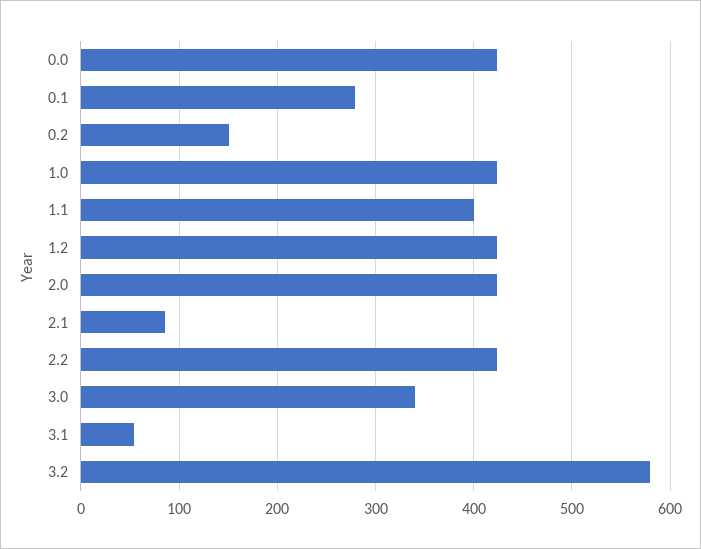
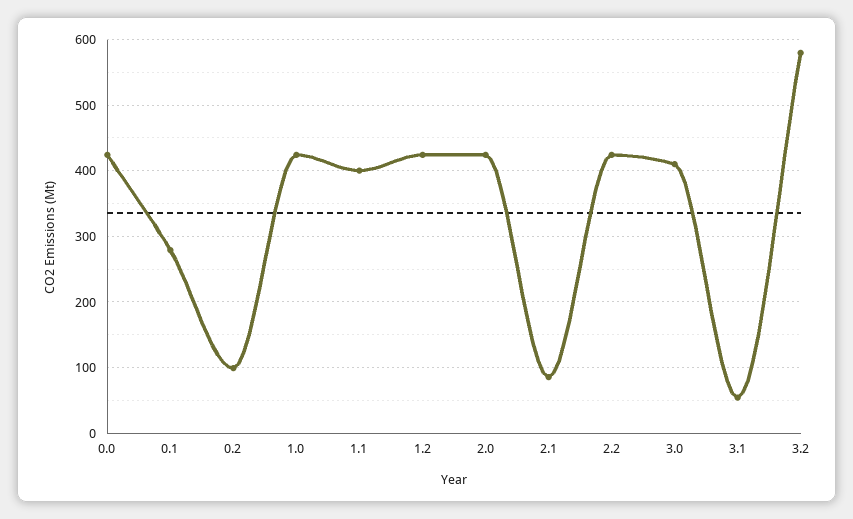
  {
    "0.0": 420,
    "0.1": 280,
-   "0.2": 150,
+   "0.2": 100,
    "1.0": 420,
    "1.1": 400,
    "1.2": 420,
    "2.0": 420,
    "2.1": 90,
    "2.2": 420,
-   "3.0": 340,
+   "3.0": 410,
    "3.1": 50,
    "3.2": 580
  }

